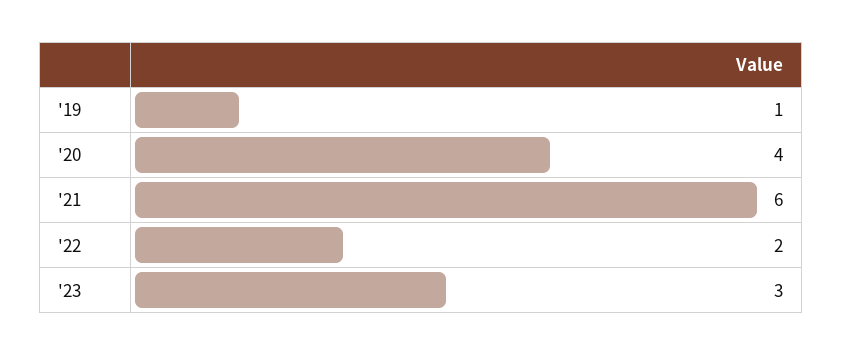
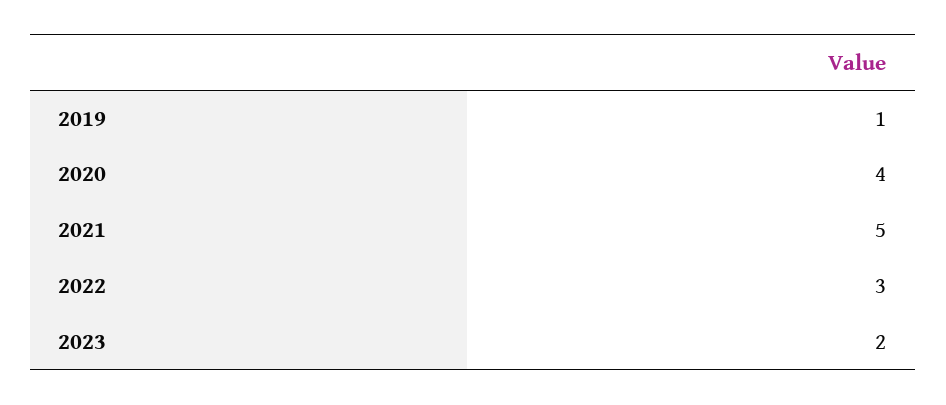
  {
    "'19": 1,
    "'20": 4,
-   "'21": 6,
+   "'21": 5,
-   "'22": 2,
+   "'22": 3,
-   "'23": 3
+   "'23": 2
  }

